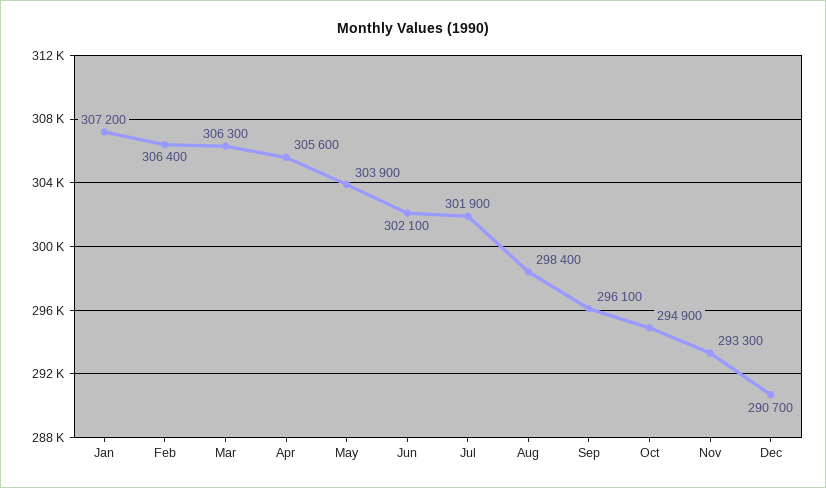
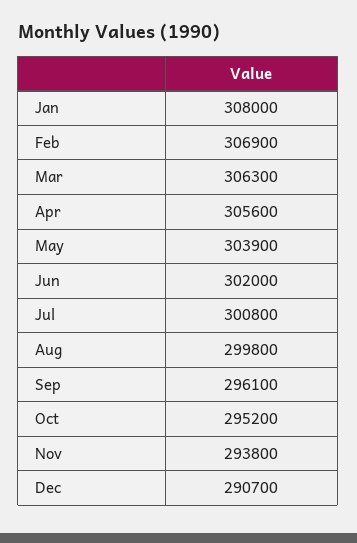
  {
-   "Jan": 307200,
+   "Jan": 308000,
-   "Feb": 306400,
+   "Feb": 306900,
    "Mar": 306300,
    "Apr": 305600,
    "May": 303900,
-   "Jun": 302100,
+   "Jun": 302000,
-   "Jul": 301900,
+   "Jul": 300800,
-   "Aug": 298400,
+   "Aug": 299800,
    "Sep": 296100,
-   "Oct": 294900,
+   "Oct": 295200,
-   "Nov": 293300,
+   "Nov": 293800,
    "Dec": 290700
  }

